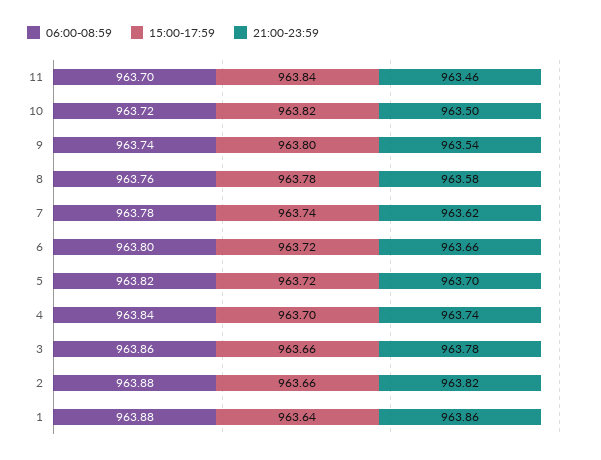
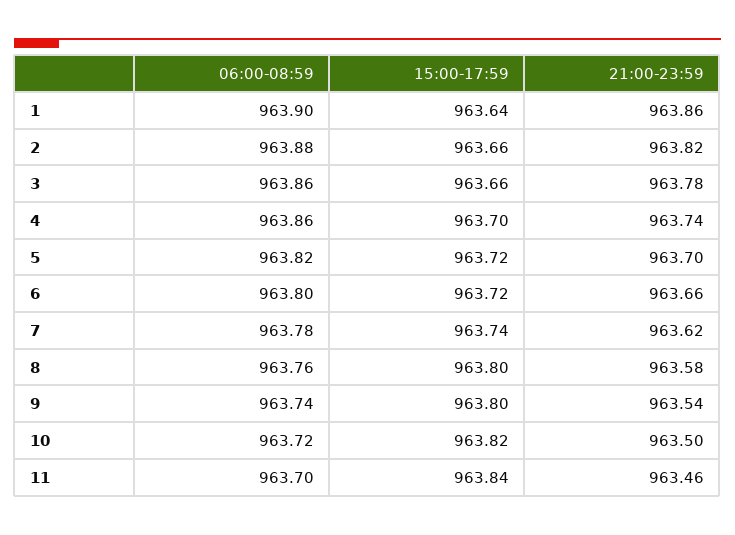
  {
    "06:00-08:59": {
      "11": 963.7,
      "10": 963.72,
      "9": 963.74,
      "8": 963.76,
      "7": 963.78,
      "6": 963.8,
      "5": 963.82,
-     "4": 963.84,
+     "4": 963.86,
      "3": 963.86,
      "2": 963.88,
-     "1": 963.88
+     "1": 963.9
    },
    "15:00-17:59": {
      "11": 963.84,
      "10": 963.82,
      "9": 963.8,
-     "8": 963.78,
+     "8": 963.8,
      "7": 963.74,
      "6": 963.72,
      "5": 963.72,
      "4": 963.7,
      "3": 963.66,
      "2": 963.66,
      "1": 963.64
    },
    "21:00-23:59": {
      "11": 963.46,
      "10": 963.5,
      "9": 963.54,
      "8": 963.58,
      "7": 963.62,
      "6": 963.66,
      "5": 963.7,
      "4": 963.74,
      "3": 963.78,
      "2": 963.82,
      "1": 963.86
    }
  }

